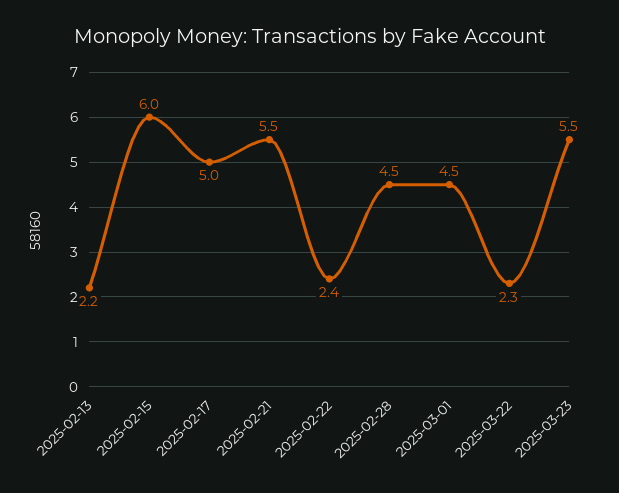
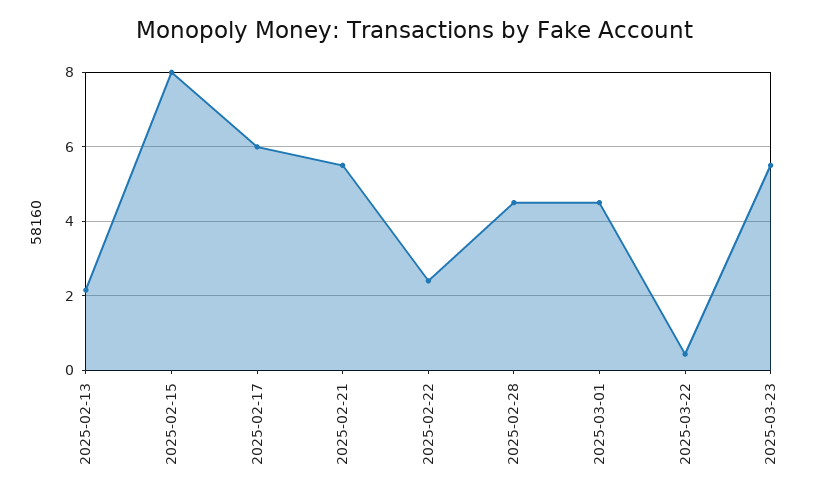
  {
    "2025-02-13": 2.2,
-   "2025-02-15": 6,
+   "2025-02-15": 8,
-   "2025-02-17": 5,
+   "2025-02-17": 6,
    "2025-02-21": 5.5,
    "2025-02-22": 2.4,
    "2025-02-28": 4.5,
    "2025-03-01": 4.5,
-   "2025-03-22": 2.3,
+   "2025-03-22": 0.4,
    "2025-03-23": 5.5
  }

